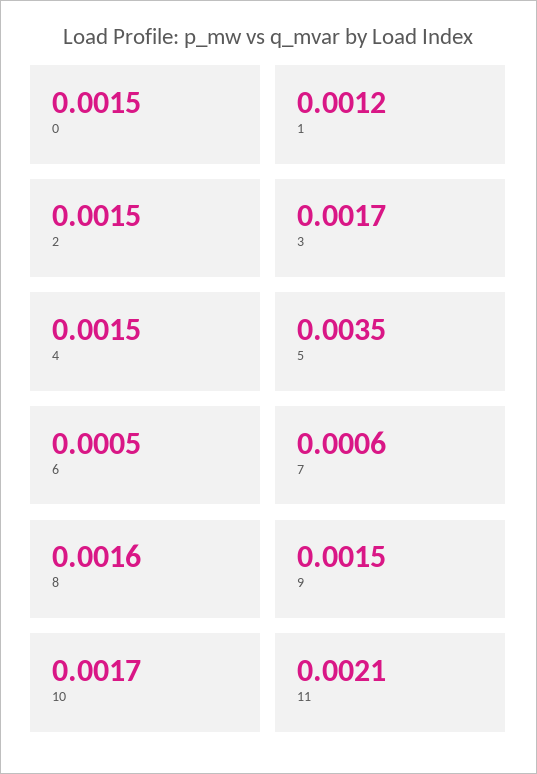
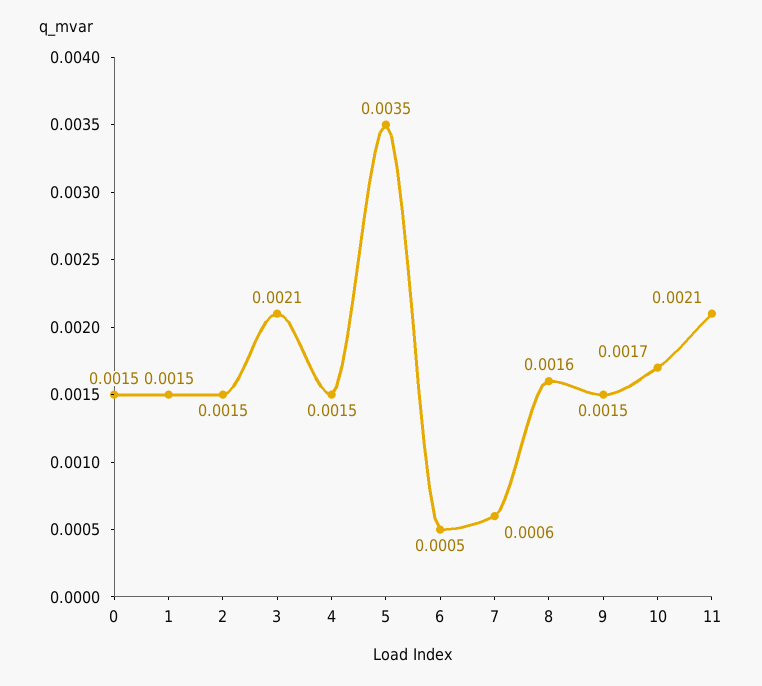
  {
    "0": 0.0015,
-   "1": 0.0012,
+   "1": 0.0015,
    "2": 0.0015,
-   "3": 0.0017,
+   "3": 0.0021,
    "4": 0.0015,
    "5": 0.0035,
    "6": 0.0005,
    "7": 0.0006,
    "8": 0.0016,
    "9": 0.0015,
    "10": 0.0017,
    "11": 0.0021
  }

